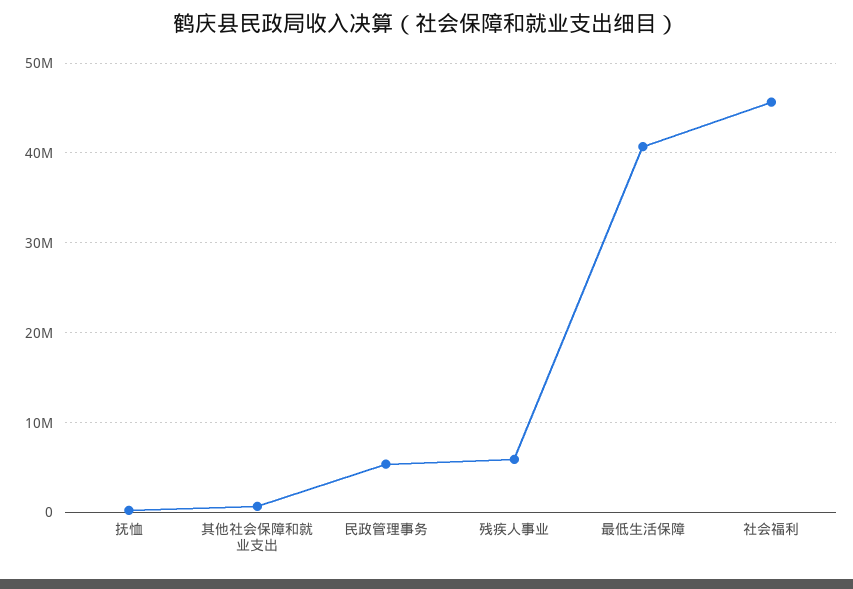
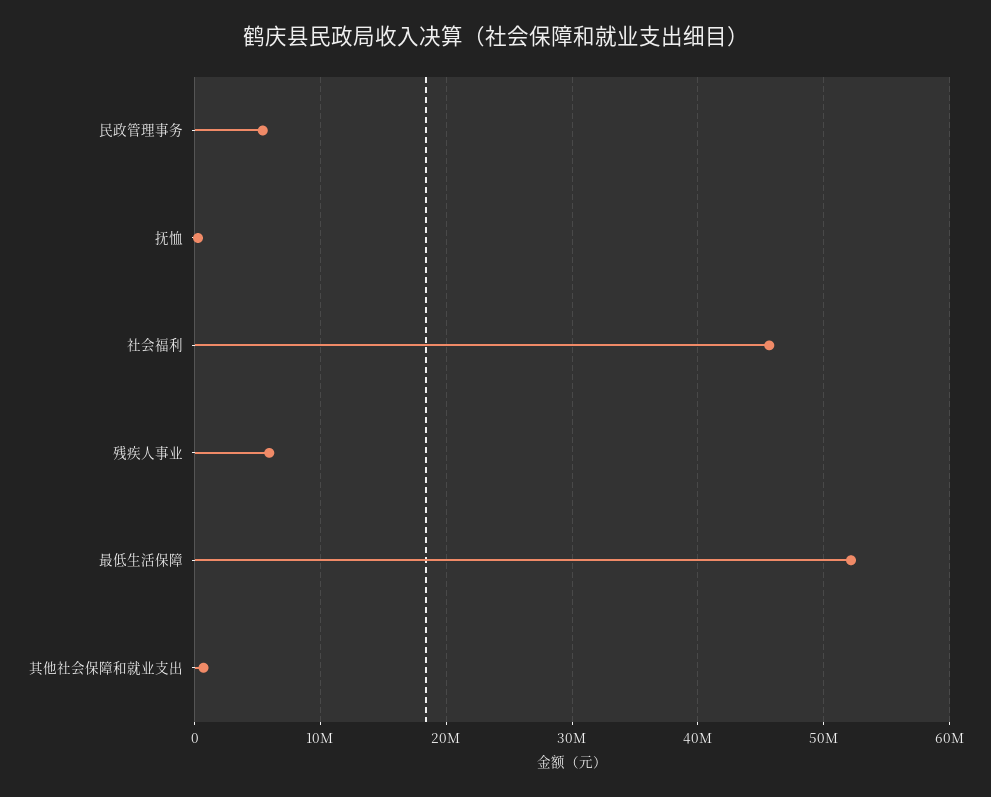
  {
    "抚恤": 0,
    "其他社会保障和就业支出": 1000000,
    "民政管理事务": 5000000,
    "残疾人事业": 6000000,
-   "最低生活保障": 41000000,
+   "最低生活保障": 52000000,
    "社会福利": 46000000
  }

